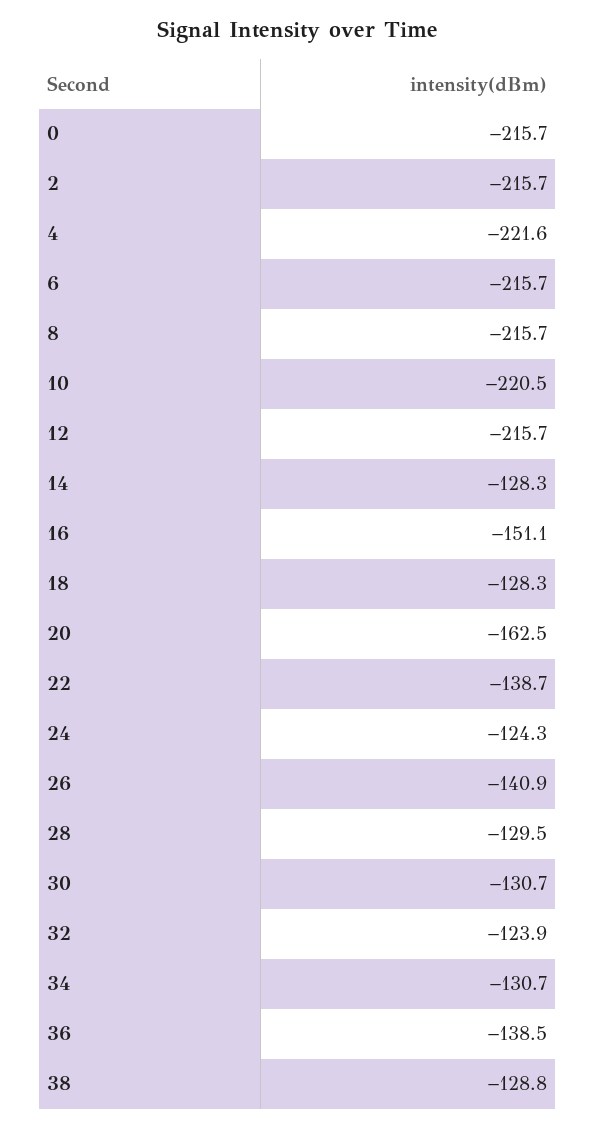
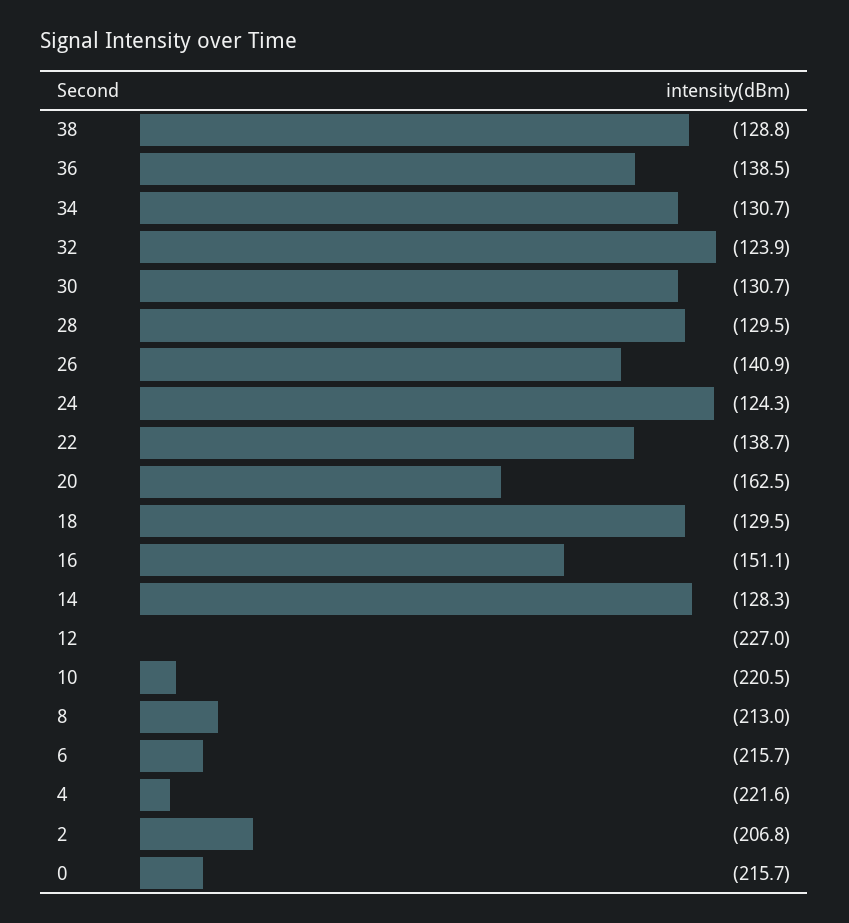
  {
    "0": -215.7,
-   "2": -215.7,
+   "2": -206.8,
    "4": -221.6,
    "6": -215.7,
-   "8": -215.7,
+   "8": -213,
    "10": -220.5,
-   "12": -215.7,
+   "12": -227,
    "14": -128.3,
    "16": -151.1,
-   "18": -128.3,
+   "18": -129.5,
    "20": -162.5,
    "22": -138.7,
    "24": -124.3,
    "26": -140.9,
    "28": -129.5,
    "30": -130.7,
    "32": -123.9,
    "34": -130.7,
    "36": -138.5,
    "38": -128.8
  }

